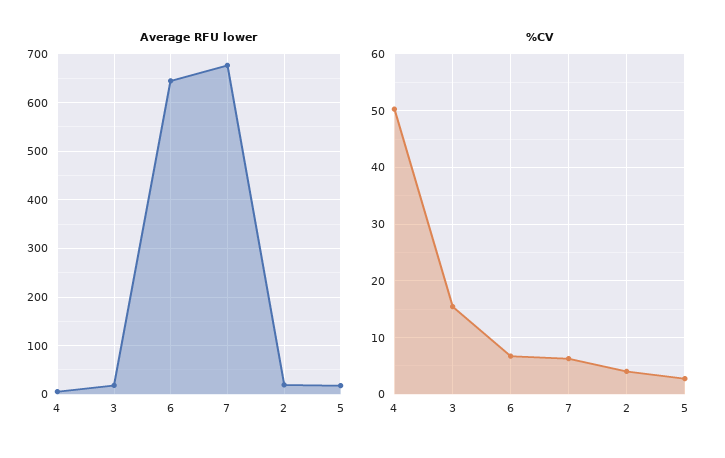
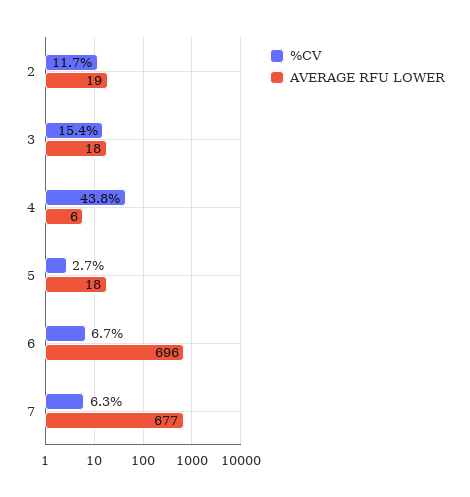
  {
    "Average RFU lower": {
      "4": 6,
      "3": 18,
-     "6": 640,
+     "6": 696,
      "7": 677,
      "2": 19,
      "5": 18
    },
    "%CV": {
-     "4": 50,
+     "4": 43.8,
      "3": 15.4,
      "6": 6.7,
      "7": 6.3,
-     "2": 4,
+     "2": 11.7,
      "5": 2.7
    }
  }

